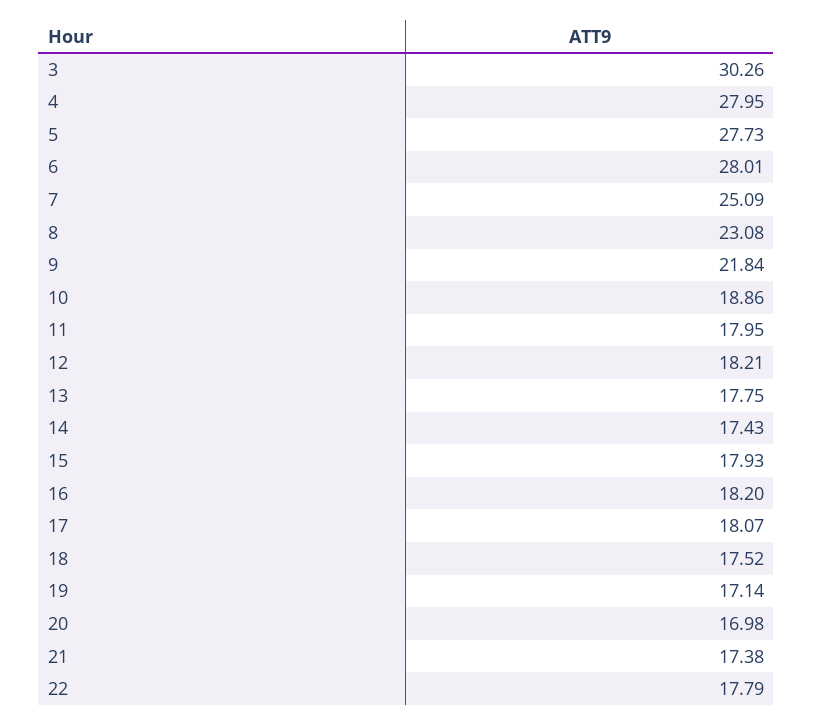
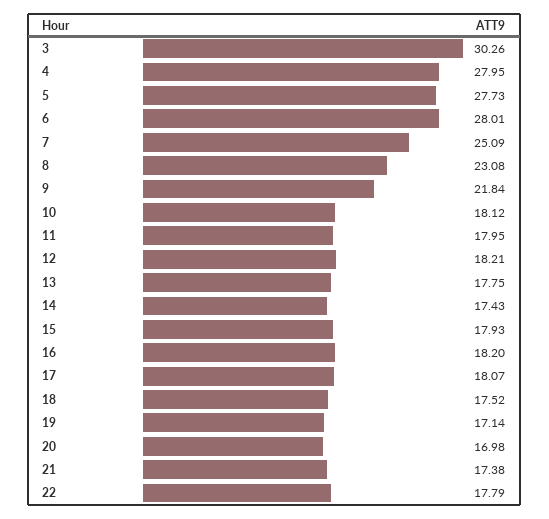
  {
    "3": 30.26,
    "4": 27.95,
    "5": 27.73,
    "6": 28.01,
    "7": 25.09,
    "8": 23.08,
    "9": 21.84,
-   "10": 18.86,
+   "10": 18.12,
    "11": 17.95,
    "12": 18.21,
    "13": 17.75,
    "14": 17.43,
    "15": 17.93,
    "16": 18.2,
    "17": 18.07,
    "18": 17.52,
    "19": 17.14,
    "20": 16.98,
    "21": 17.38,
    "22": 17.79
  }

